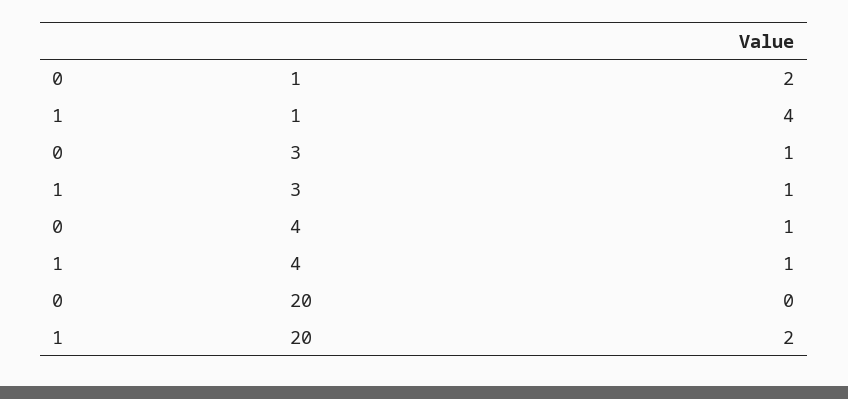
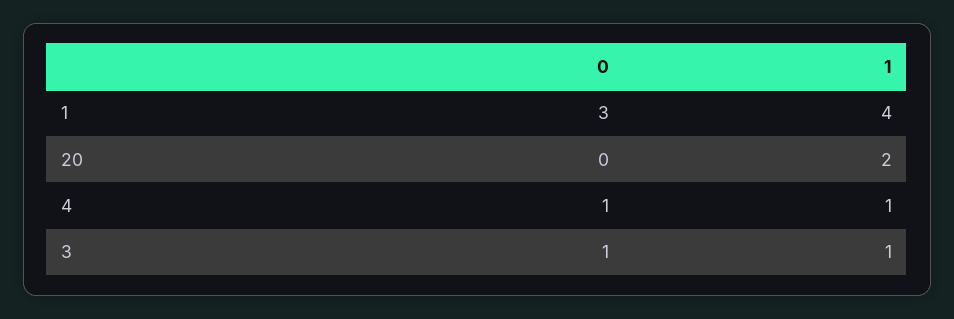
  {
    "0": {
-     "1": 2,
+     "1": 3,
      "3": 1,
      "4": 1,
      "20": 0
    },
    "1": {
      "1": 4,
      "3": 1,
      "4": 1,
      "20": 2
    }
  }

